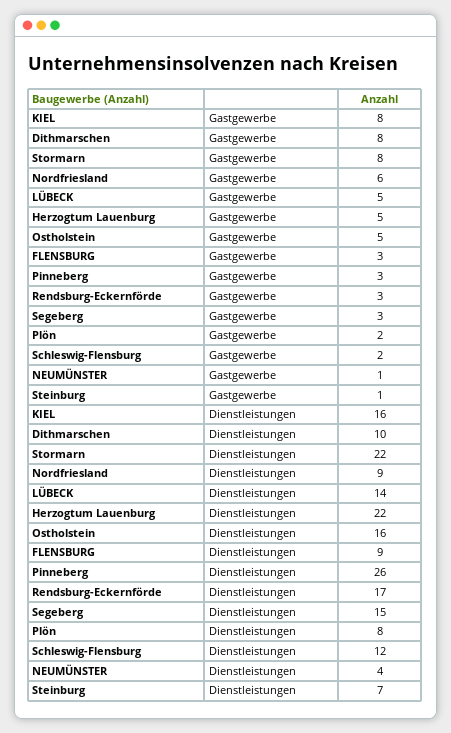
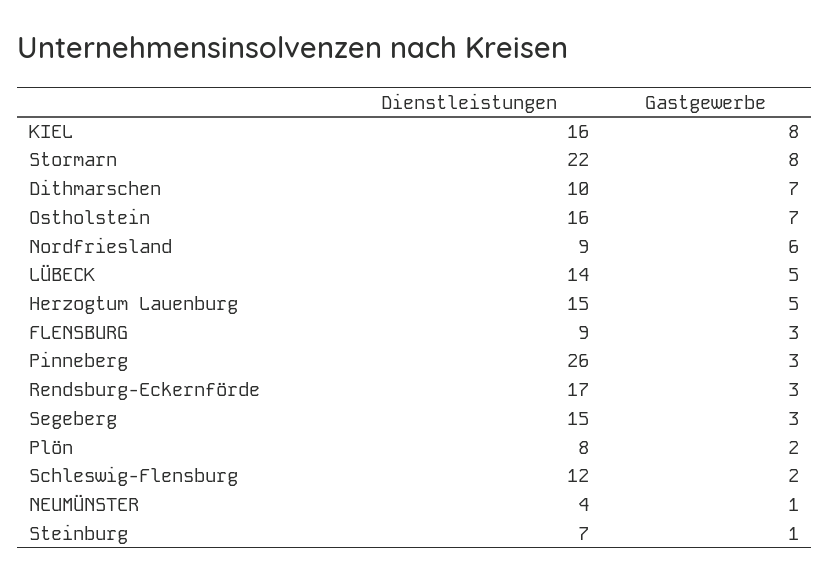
  {
    "KIEL": {
      "Gastgewerbe": 8,
      "Dienstleistungen": 16
    },
    "Dithmarschen": {
-     "Gastgewerbe": 8,
+     "Gastgewerbe": 7,
      "Dienstleistungen": 10
    },
    "Stormarn": {
      "Gastgewerbe": 8,
      "Dienstleistungen": 22
    },
    "Nordfriesland": {
      "Gastgewerbe": 6,
      "Dienstleistungen": 9
    },
    "LÜBECK": {
      "Gastgewerbe": 5,
      "Dienstleistungen": 14
    },
    "Herzogtum Lauenburg": {
      "Gastgewerbe": 5,
-     "Dienstleistungen": 22
+     "Dienstleistungen": 15
    },
    "Ostholstein": {
-     "Gastgewerbe": 5,
+     "Gastgewerbe": 7,
      "Dienstleistungen": 16
    },
    "FLENSBURG": {
      "Gastgewerbe": 3,
      "Dienstleistungen": 9
    },
    "Pinneberg": {
      "Gastgewerbe": 3,
      "Dienstleistungen": 26
    },
    "Rendsburg-Eckernförde": {
      "Gastgewerbe": 3,
      "Dienstleistungen": 17
    },
    "Segeberg": {
      "Gastgewerbe": 3,
      "Dienstleistungen": 15
    },
    "Plön": {
      "Gastgewerbe": 2,
      "Dienstleistungen": 8
    },
    "Schleswig-Flensburg": {
      "Gastgewerbe": 2,
      "Dienstleistungen": 12
    },
    "NEUMÜNSTER": {
      "Gastgewerbe": 1,
      "Dienstleistungen": 4
    },
    "Steinburg": {
      "Gastgewerbe": 1,
      "Dienstleistungen": 7
    }
  }

